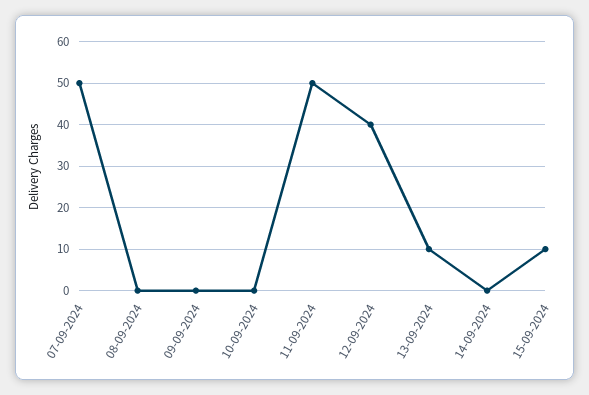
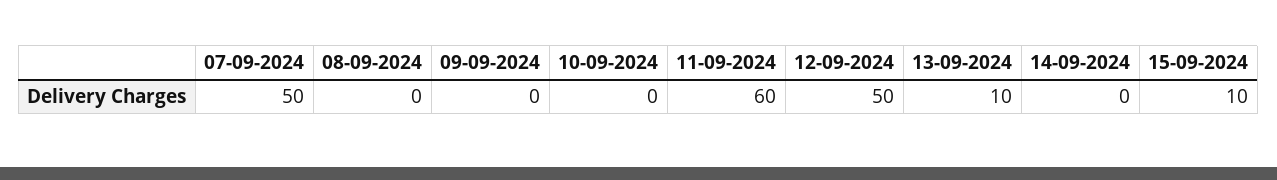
  {
    "07-09-2024": 50,
    "08-09-2024": 0,
    "09-09-2024": 0,
    "10-09-2024": 0,
-   "11-09-2024": 50,
+   "11-09-2024": 60,
-   "12-09-2024": 40,
+   "12-09-2024": 50,
    "13-09-2024": 10,
    "14-09-2024": 0,
    "15-09-2024": 10
  }

